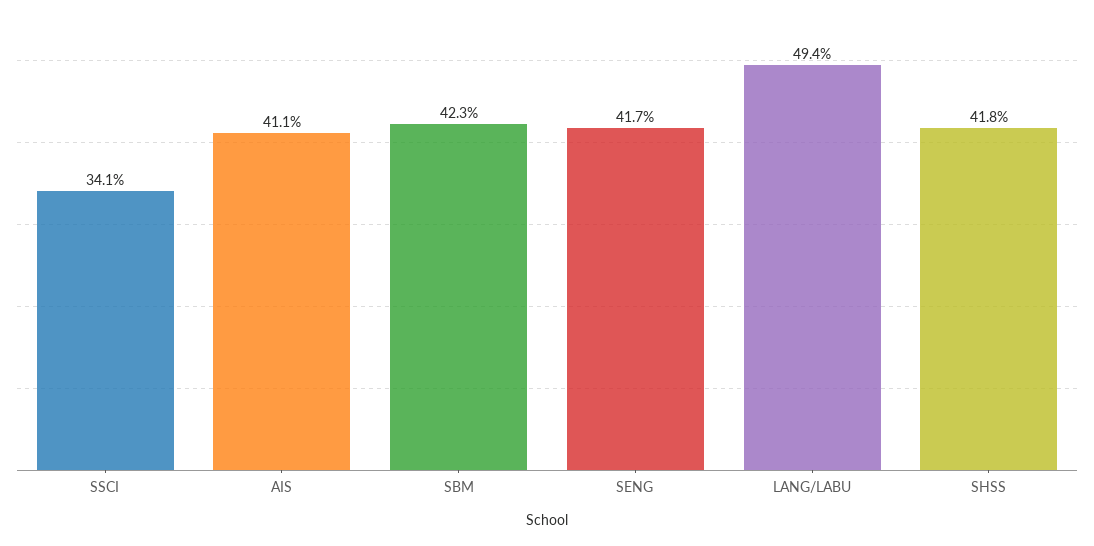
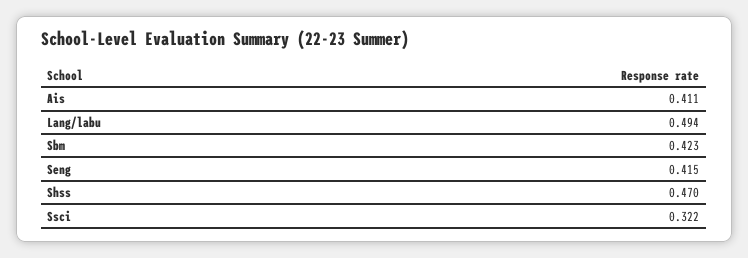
  {
-   "SSCI": 0.341,
+   "SSCI": 0.322,
    "AIS": 0.411,
    "SBM": 0.423,
-   "SENG": 0.417,
+   "SENG": 0.415,
    "LANG/LABU": 0.494,
-   "SHSS": 0.418
+   "SHSS": 0.47
  }

